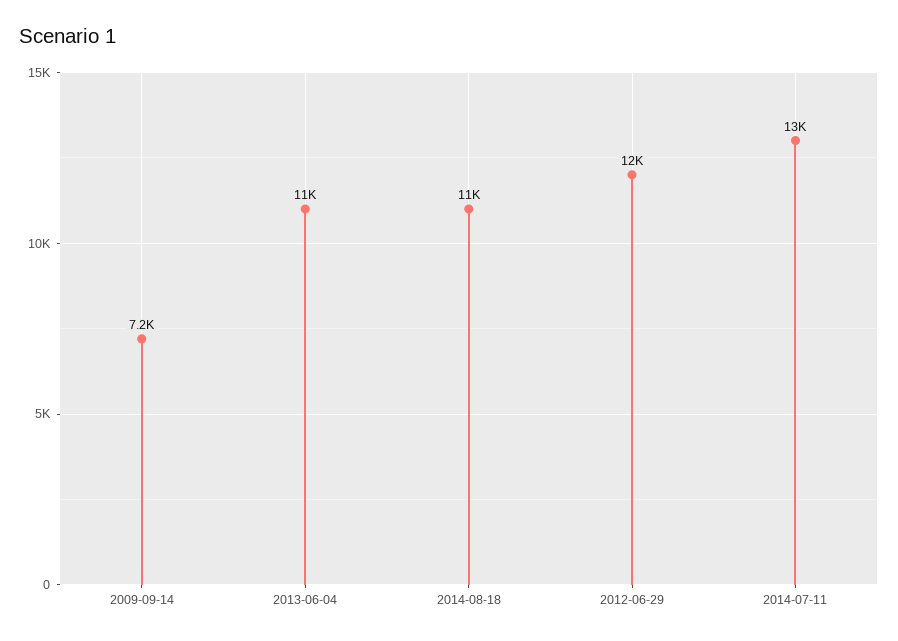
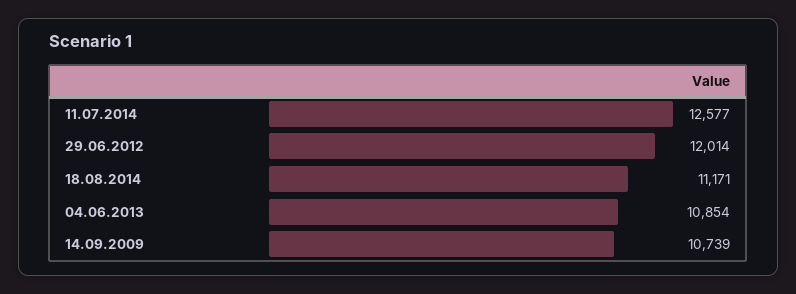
  {
-   "2009-09-14": 7200,
+   "2009-09-14": 10739,
    "2013-06-04": 10854,
    "2014-08-18": 11171,
    "2012-06-29": 12014,
    "2014-07-11": 12577
  }

